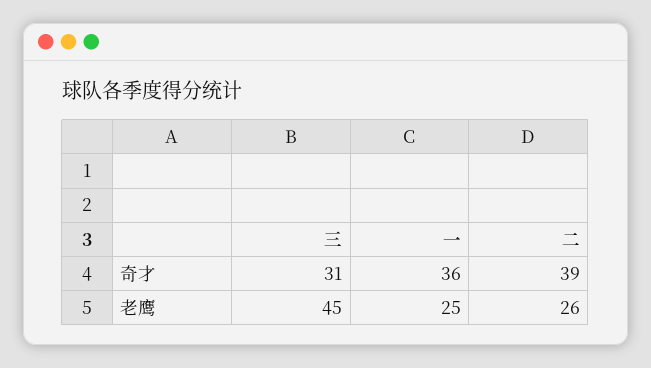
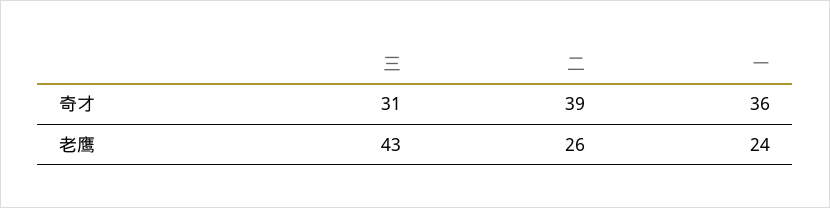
  {
    "三": {
      "奇才": 31,
-     "老鹰": 45
+     "老鹰": 43
    },
    "一": {
      "奇才": 36,
-     "老鹰": 25
+     "老鹰": 24
    },
    "二": {
      "奇才": 39,
      "老鹰": 26
    }
  }

